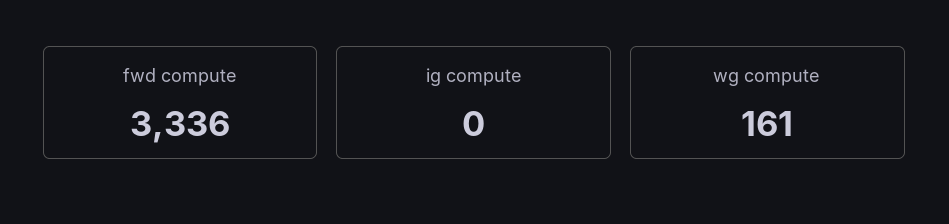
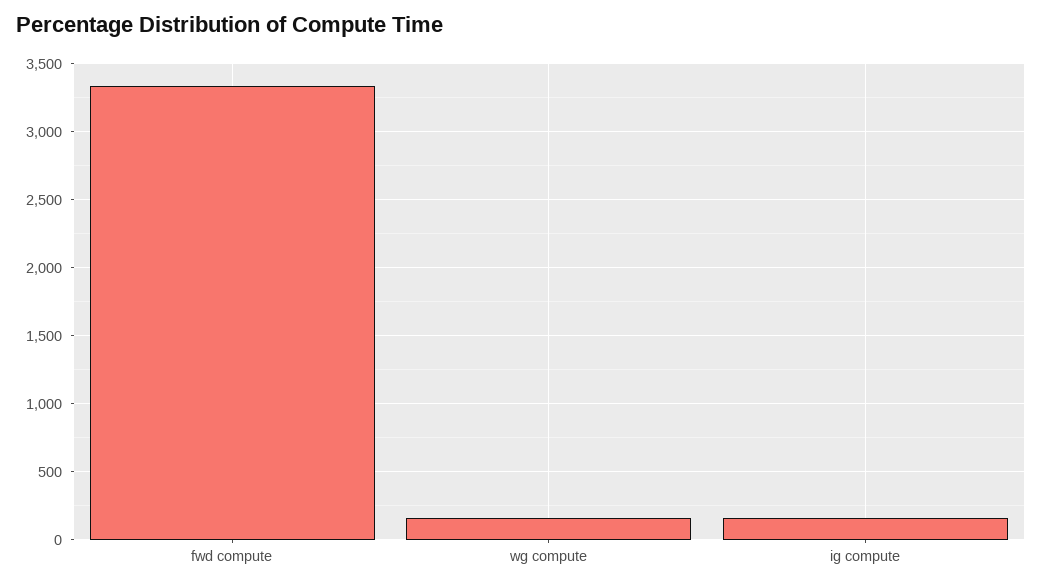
  {
    "fwd compute": 3336,
-   "ig compute": 0,
+   "ig compute": 150,
    "wg compute": 161
  }

